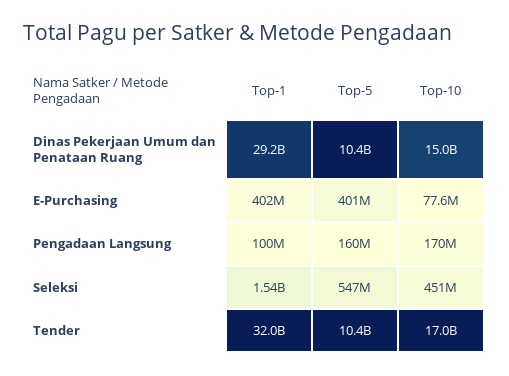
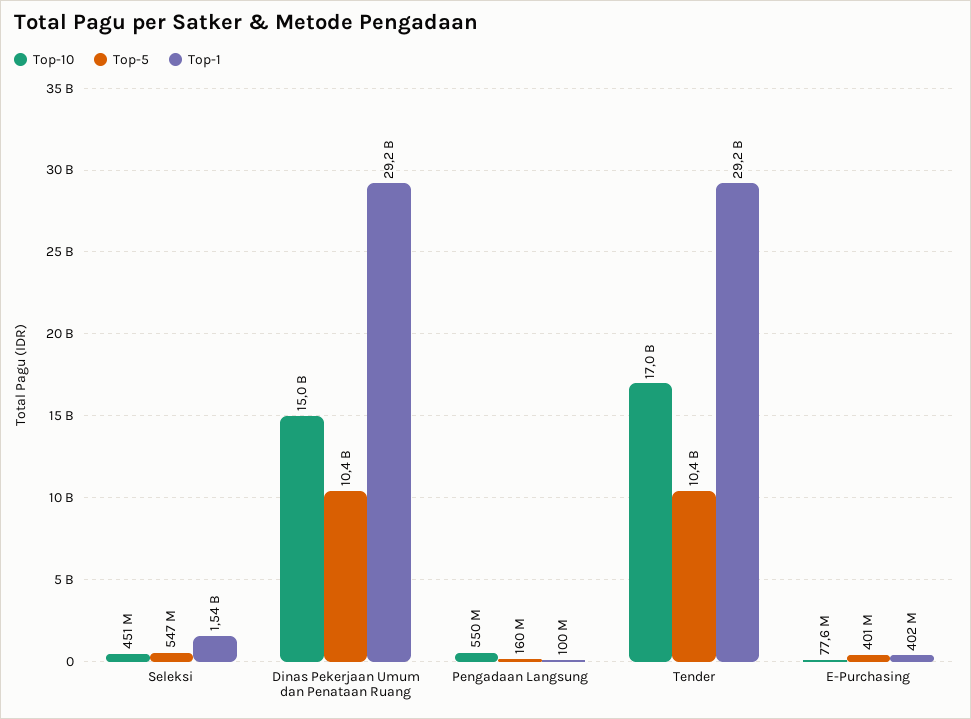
  {
    "Top-1": {
      "Dinas Pekerjaan Umum dan Penataan Ruang": 29200000000,
      "E-Purchasing": 402000000,
      "Pengadaan Langsung": 100000000,
      "Seleksi": 1540000000,
-     "Tender": 32000000000
+     "Tender": 29200000000
    },
    "Top-5": {
      "Dinas Pekerjaan Umum dan Penataan Ruang": 10400000000,
      "E-Purchasing": 401000000,
      "Pengadaan Langsung": 160000000,
      "Seleksi": 547000000,
      "Tender": 10400000000
    },
    "Top-10": {
      "Dinas Pekerjaan Umum dan Penataan Ruang": 15000000000,
      "E-Purchasing": 77600000,
-     "Pengadaan Langsung": 170000000,
+     "Pengadaan Langsung": 550000000,
      "Seleksi": 451000000,
      "Tender": 17000000000
    }
  }

